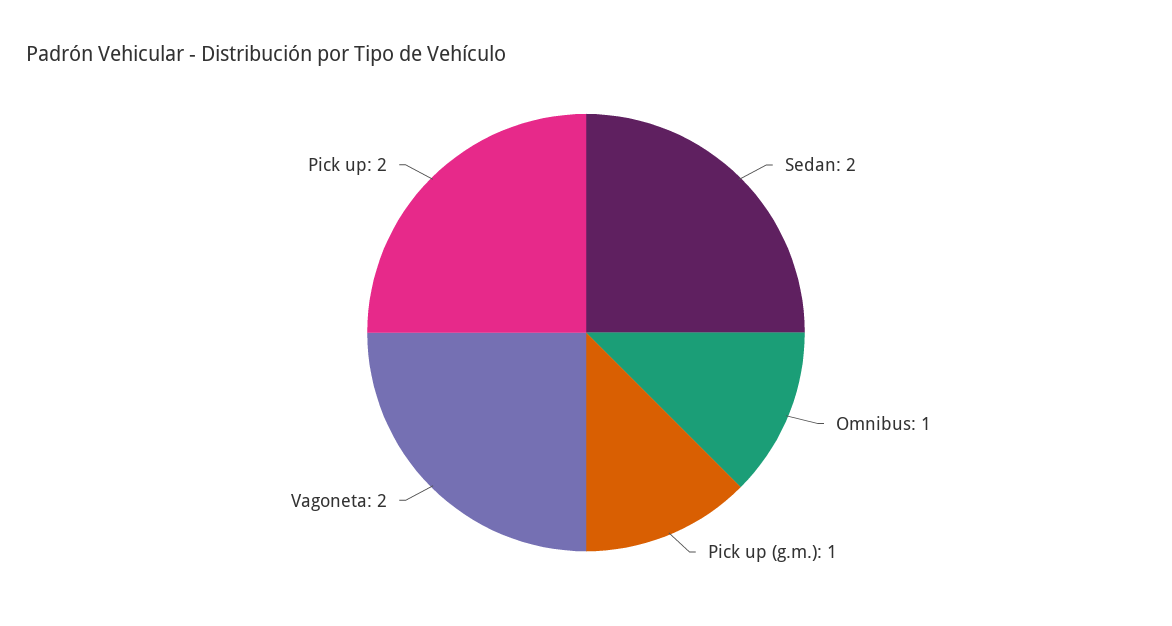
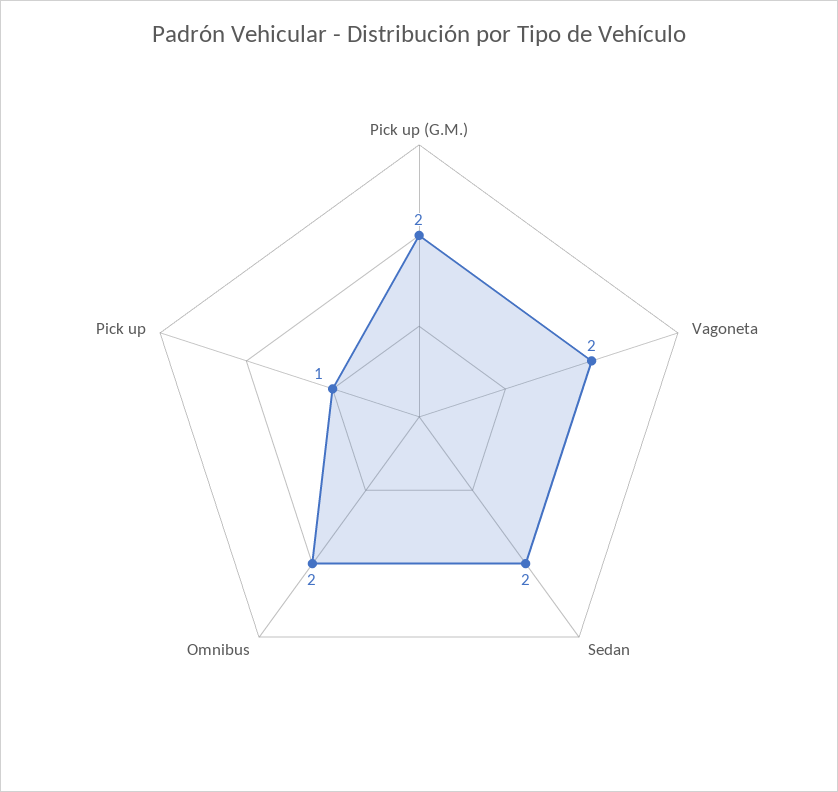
  {
    "Sedan": 2,
-   "Omnibus": 1,
+   "Omnibus": 2,
-   "Pick up (g.m.)": 1,
+   "Pick up (g.m.)": 2,
    "Vagoneta": 2,
-   "Pick up": 2
+   "Pick up": 1
  }

